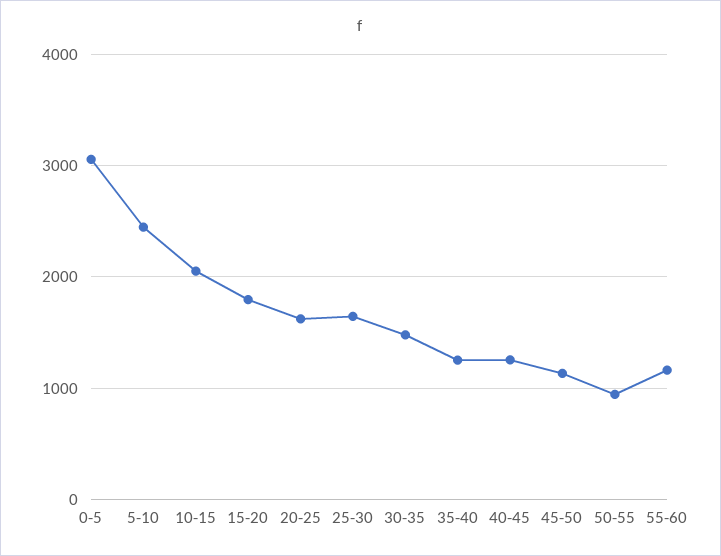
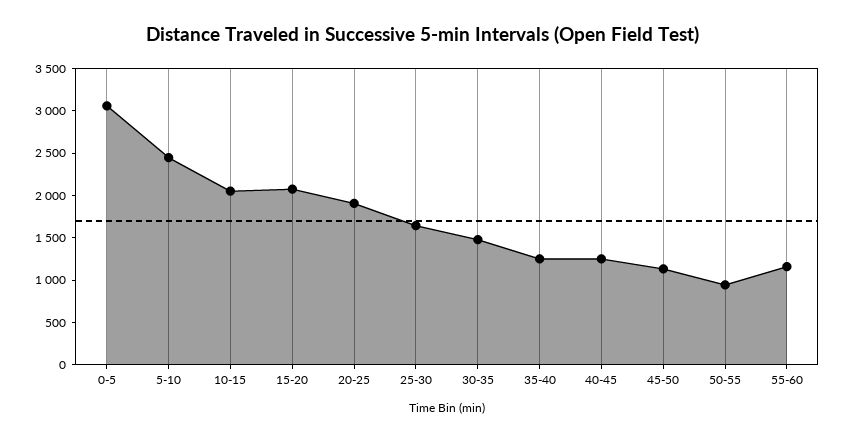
  {
    "0-5": 3100,
    "5-10": 2400,
    "10-15": 2100,
-   "15-20": 1800,
+   "15-20": 2100,
-   "20-25": 1600,
+   "20-25": 1900,
    "25-30": 1600,
    "30-35": 1500,
    "35-40": 1300,
    "40-45": 1300,
    "45-50": 1100,
    "50-55": 900,
    "55-60": 1200
  }

